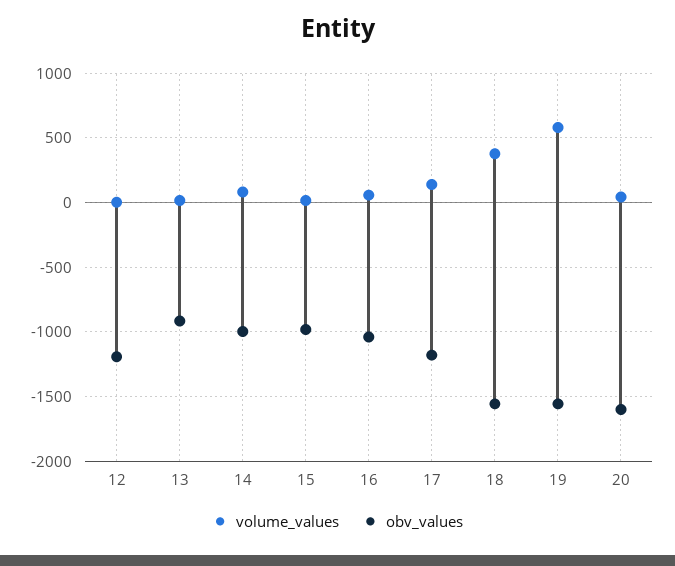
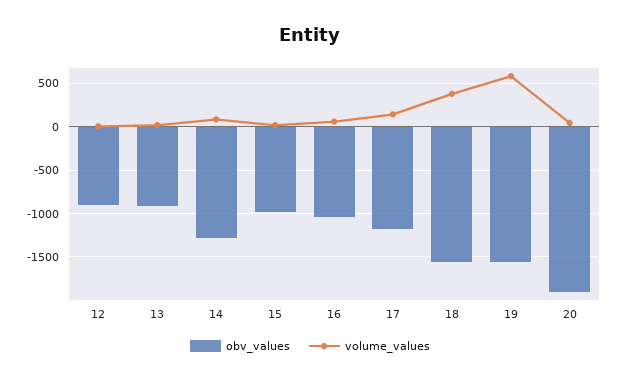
  {
    "volume_values": {
      "12": 0,
      "13": 0,
      "14": 100,
      "15": 0,
      "16": 50,
      "17": 150,
      "18": 400,
      "19": 600,
      "20": 50
    },
    "obv_values": {
-     "12": -1200,
+     "12": -900,
      "13": -900,
-     "14": -1000,
+     "14": -1300,
      "15": -1000,
      "16": -1050,
      "17": -1200,
      "18": -1550,
      "19": -1550,
-     "20": -1600
+     "20": -1900
    }
  }

